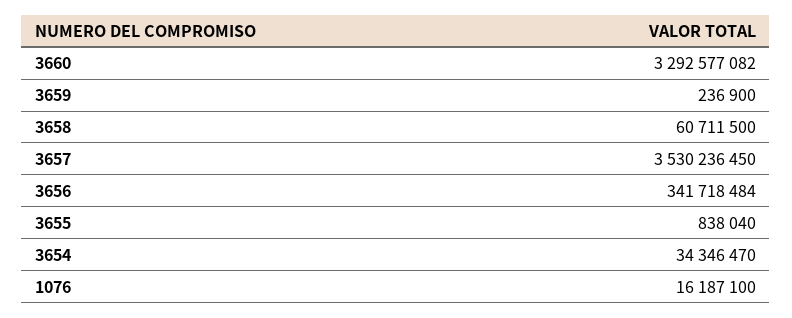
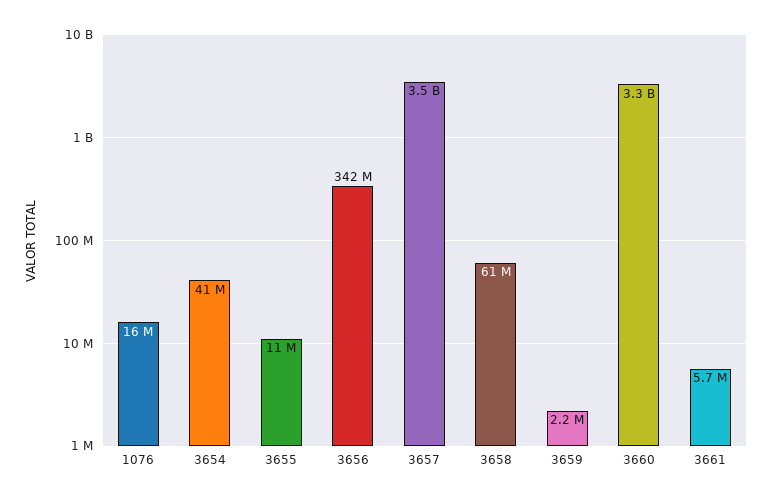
  {
    "3660": 3292577082,
-   "3659": 236900,
+   "3659": 2200000,
    "3658": 60711500,
    "3657": 3530236450,
    "3656": 341718484,
-   "3655": 838040,
+   "3655": 11000000,
-   "3654": 34346470,
+   "3654": 41000000,
-   "1076": 16187100
+   "1076": 16187100,
+   "3661": 5700000
  }

